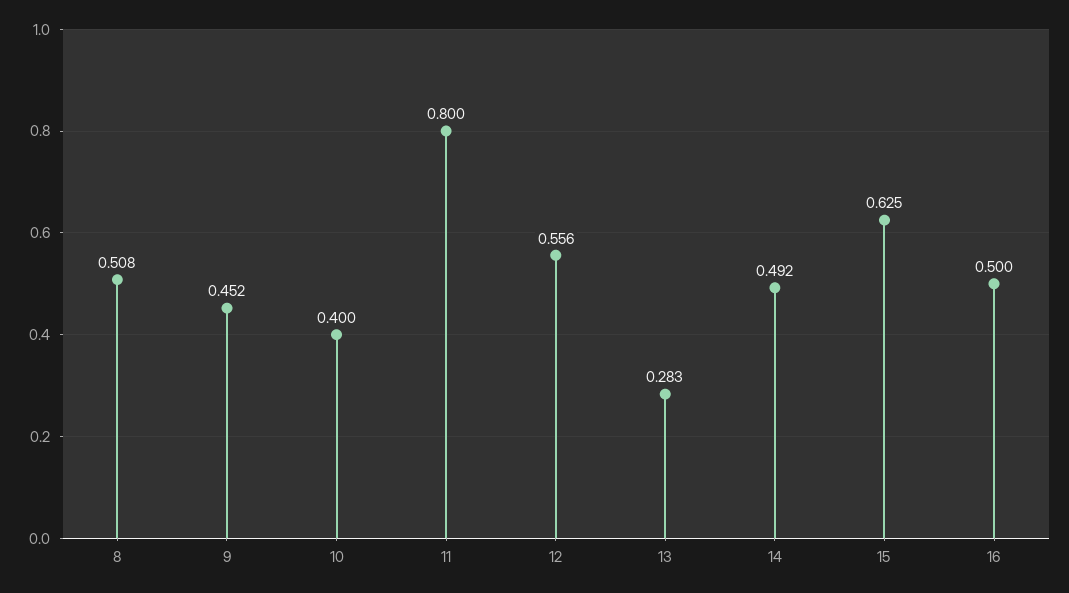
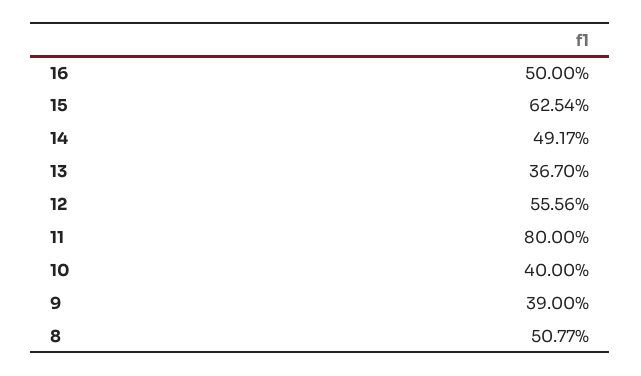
  {
    "8": 0.5077,
-   "9": 0.452,
+   "9": 0.39,
    "10": 0.4,
    "11": 0.8,
    "12": 0.5556,
-   "13": 0.283,
+   "13": 0.367,
    "14": 0.4917,
    "15": 0.6254,
    "16": 0.5
  }

